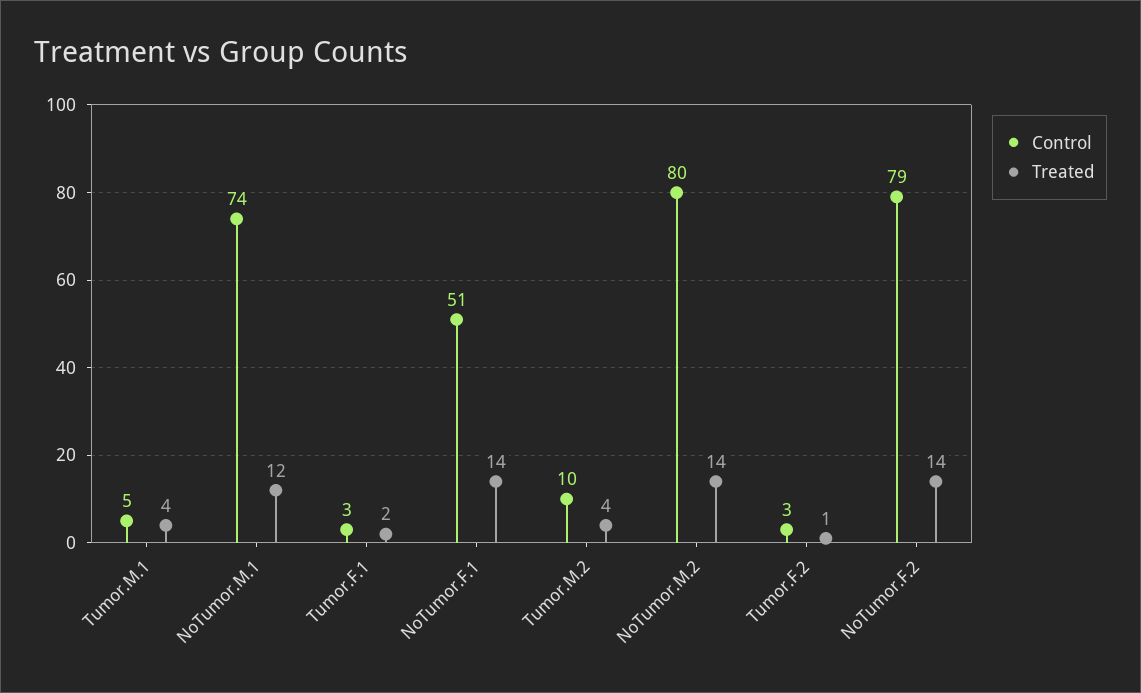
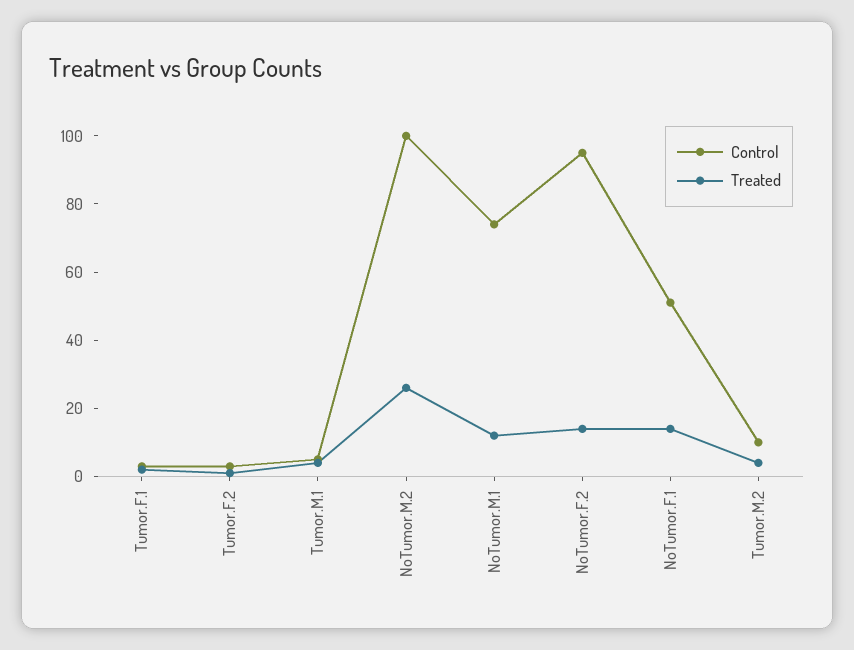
  {
    "Control": {
      "Tumor.M.1": 5,
      "NoTumor.M.1": 74,
      "Tumor.F.1": 3,
      "NoTumor.F.1": 51,
      "Tumor.M.2": 10,
-     "NoTumor.M.2": 80,
+     "NoTumor.M.2": 100,
      "Tumor.F.2": 3,
-     "NoTumor.F.2": 79
+     "NoTumor.F.2": 95
    },
    "Treated": {
      "Tumor.M.1": 4,
      "NoTumor.M.1": 12,
      "Tumor.F.1": 2,
      "NoTumor.F.1": 14,
      "Tumor.M.2": 4,
-     "NoTumor.M.2": 14,
+     "NoTumor.M.2": 25,
      "Tumor.F.2": 1,
      "NoTumor.F.2": 14
    }
  }

